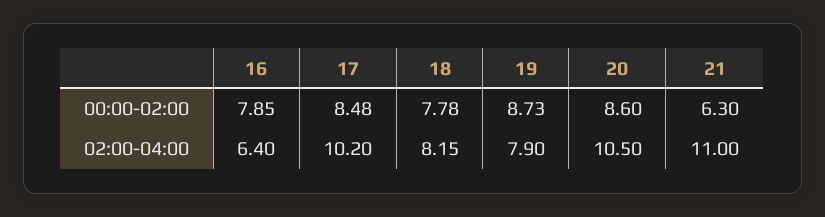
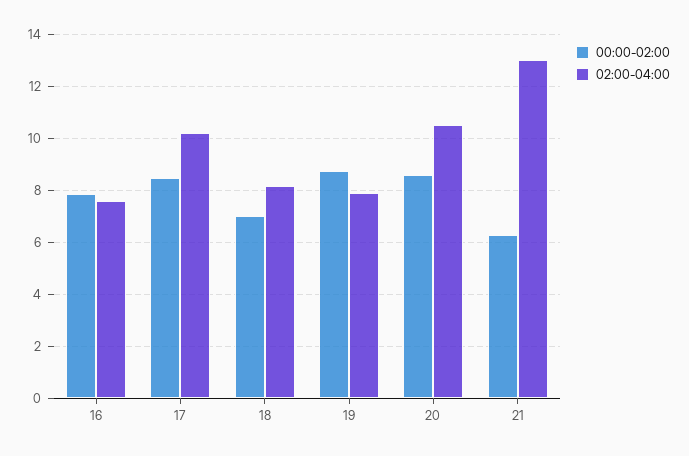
  {
    "00:00-02:00": {
      "16": 7.85,
      "17": 8.48,
-     "18": 7.78,
+     "18": 7,
      "19": 8.73,
      "20": 8.6,
      "21": 6.3
    },
    "02:00-04:00": {
-     "16": 6.4,
+     "16": 7.5,
      "17": 10.2,
      "18": 8.15,
      "19": 7.9,
      "20": 10.5,
-     "21": 11
+     "21": 13
    }
  }

